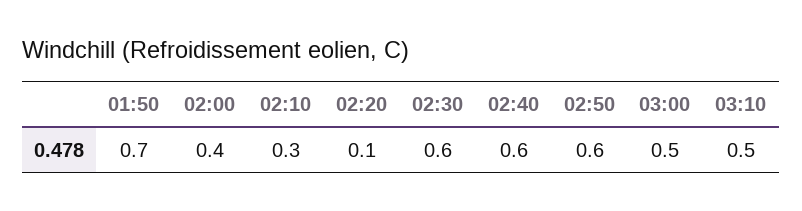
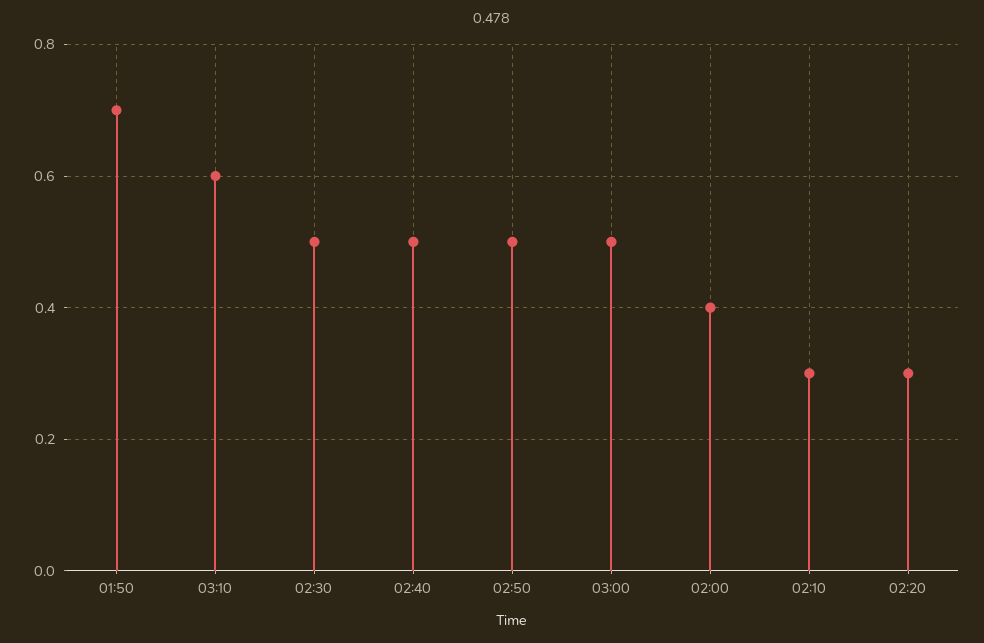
  {
    "01:50": 0.7,
    "02:00": 0.4,
    "02:10": 0.3,
-   "02:20": 0.1,
+   "02:20": 0.3,
-   "02:30": 0.6,
+   "02:30": 0.5,
-   "02:40": 0.6,
+   "02:40": 0.5,
-   "02:50": 0.6,
+   "02:50": 0.5,
    "03:00": 0.5,
-   "03:10": 0.5
+   "03:10": 0.6
  }

